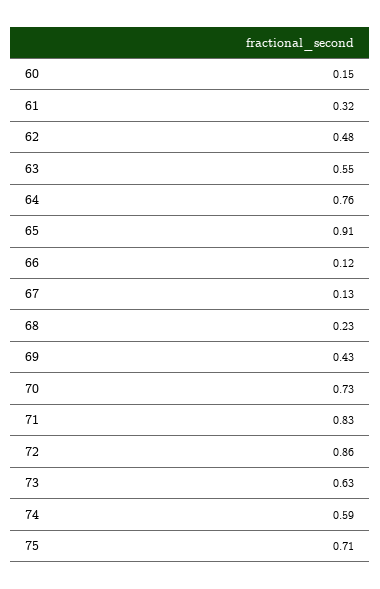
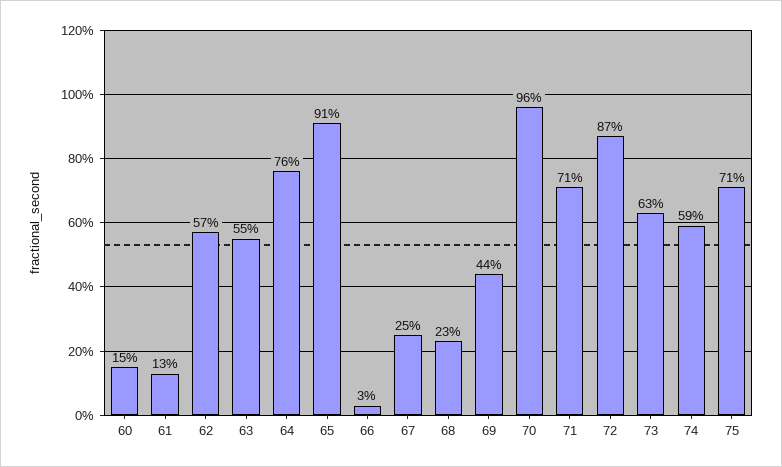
  {
    "60": 0.15,
-   "61": 0.32,
+   "61": 0.13,
-   "62": 0.48,
+   "62": 0.57,
    "63": 0.55,
    "64": 0.76,
    "65": 0.91,
-   "66": 0.12,
+   "66": 0.03,
-   "67": 0.13,
+   "67": 0.25,
    "68": 0.23,
-   "69": 0.43,
+   "69": 0.44,
-   "70": 0.73,
+   "70": 0.96,
-   "71": 0.83,
+   "71": 0.71,
-   "72": 0.86,
+   "72": 0.87,
    "73": 0.63,
    "74": 0.59,
    "75": 0.71
  }

